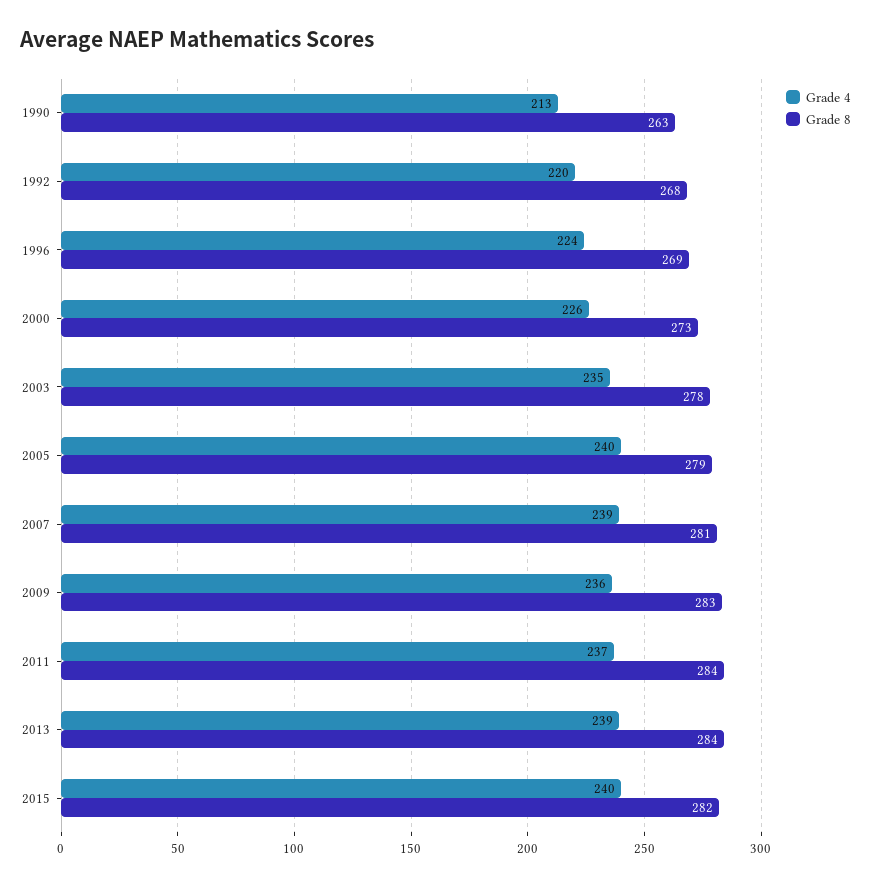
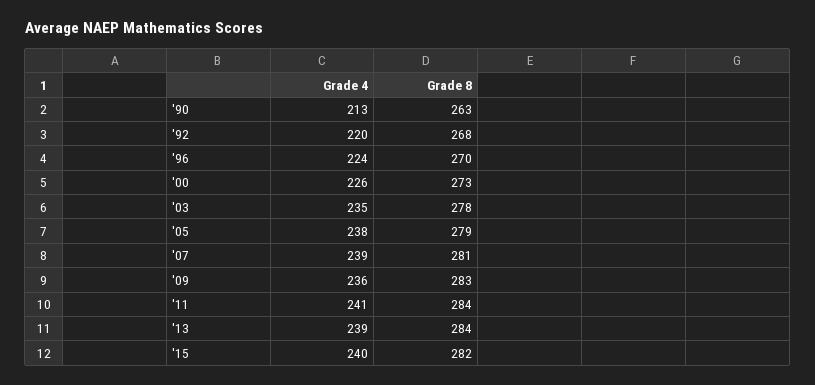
  {
    "Grade 4": {
      "1990": 213,
      "1992": 220,
      "1996": 224,
      "2000": 226,
      "2003": 235,
-     "2005": 240,
+     "2005": 238,
      "2007": 239,
      "2009": 236,
-     "2011": 237,
+     "2011": 241,
      "2013": 239,
      "2015": 240
    },
    "Grade 8": {
      "1990": 263,
      "1992": 268,
-     "1996": 269,
+     "1996": 270,
      "2000": 273,
      "2003": 278,
      "2005": 279,
      "2007": 281,
      "2009": 283,
      "2011": 284,
      "2013": 284,
      "2015": 282
    }
  }

